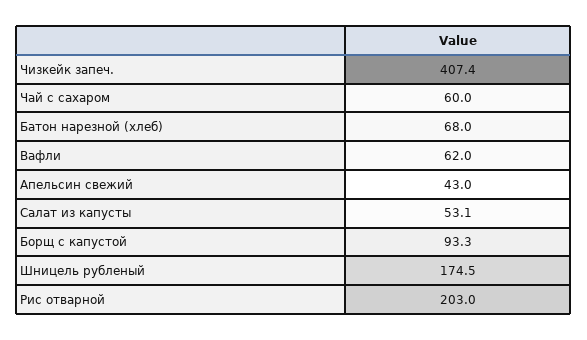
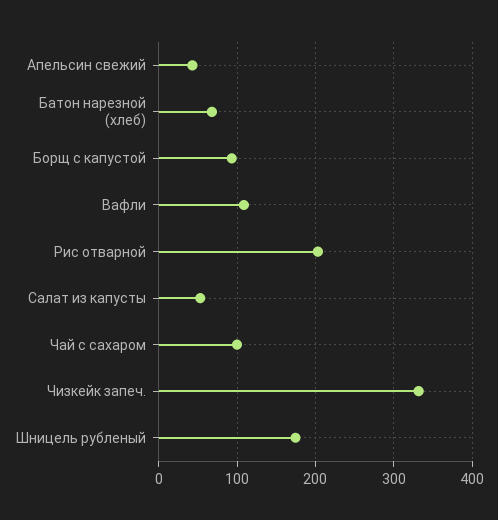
  {
-   "Чизкейк запеч.": 407.4,
+   "Чизкейк запеч.": 330,
-   "Чай с сахаром": 60,
+   "Чай с сахаром": 100,
    "Батон нарезной (хлеб)": 68,
-   "Вафли": 62,
+   "Вафли": 110,
    "Апельсин свежий": 43,
    "Салат из капусты": 53.1,
    "Борщ с капустой": 93.3,
    "Шницель рубленый": 174.5,
    "Рис отварной": 203
  }

